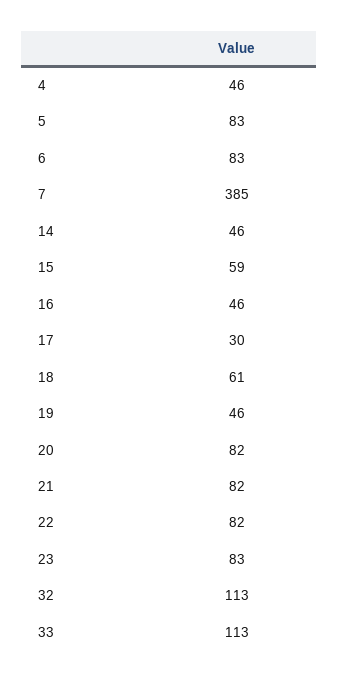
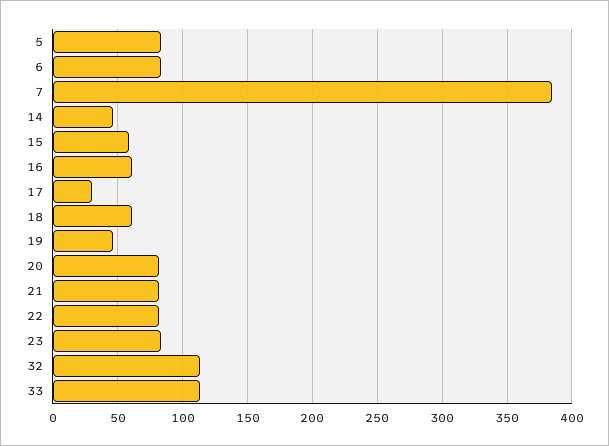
  {
-   "4": 46,
    "5": 83,
    "6": 83,
    "7": 385,
    "14": 46,
    "15": 59,
-   "16": 46,
+   "16": 60,
    "17": 30,
    "18": 61,
    "19": 46,
    "20": 82,
    "21": 82,
    "22": 82,
    "23": 83,
    "32": 113,
    "33": 113
  }

